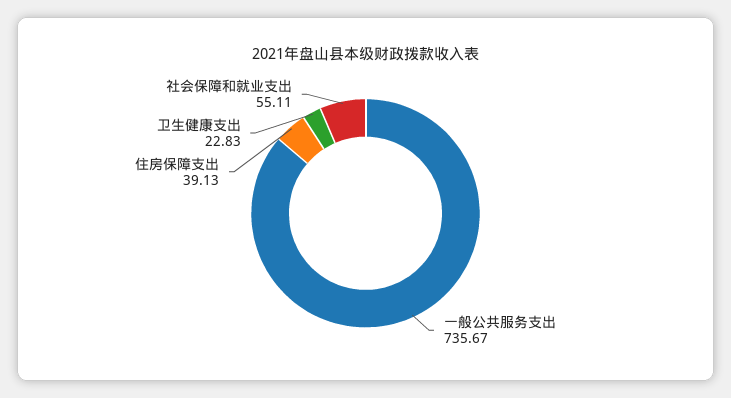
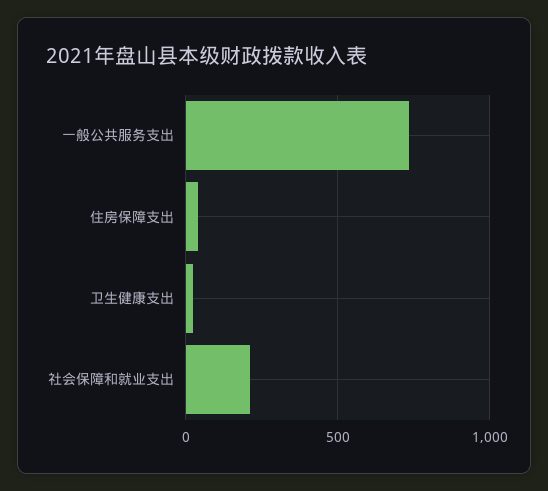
  {
    "一般公共服务支出": 735.67,
    "住房保障支出": 39.13,
    "卫生健康支出": 22.83,
-   "社会保障和就业支出": 55.11
+   "社会保障和就业支出": 200
  }

